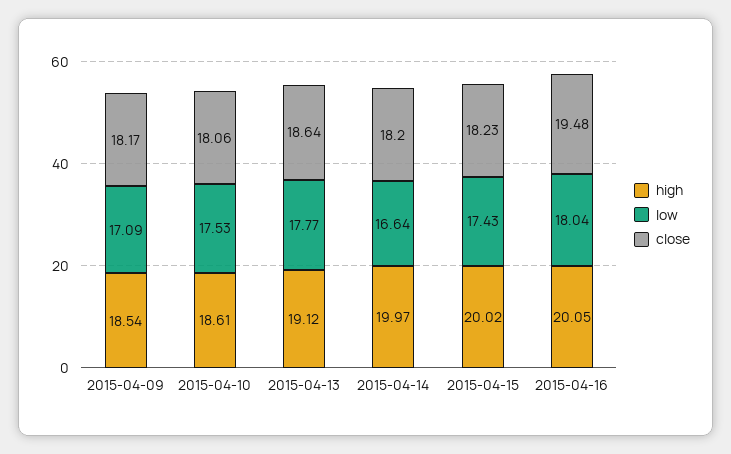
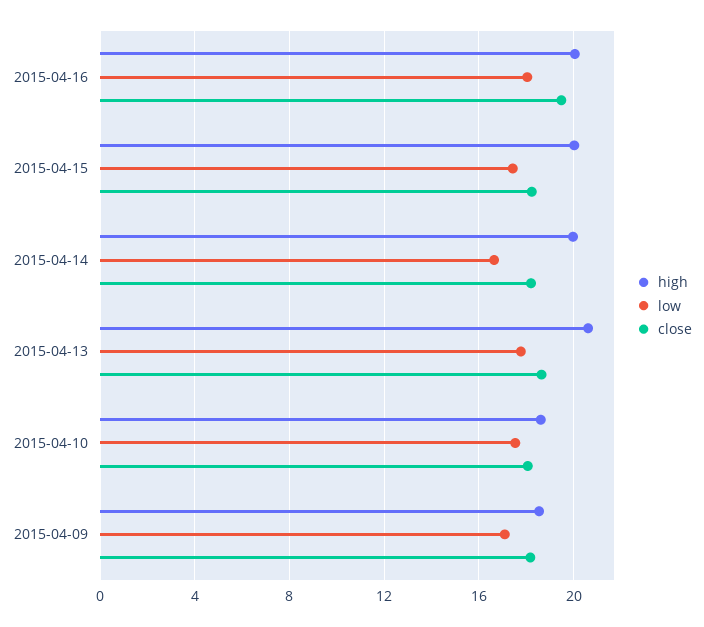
  {
    "high": {
      "2015-04-09": 18.54,
      "2015-04-10": 18.61,
-     "2015-04-13": 19.12,
+     "2015-04-13": 20.5,
      "2015-04-14": 19.97,
      "2015-04-15": 20.02,
      "2015-04-16": 20.05
    },
    "low": {
      "2015-04-09": 17.09,
      "2015-04-10": 17.53,
      "2015-04-13": 17.77,
      "2015-04-14": 16.64,
      "2015-04-15": 17.43,
      "2015-04-16": 18.04
    },
    "close": {
      "2015-04-09": 18.17,
      "2015-04-10": 18.06,
      "2015-04-13": 18.64,
      "2015-04-14": 18.2,
      "2015-04-15": 18.23,
      "2015-04-16": 19.48
    }
  }

